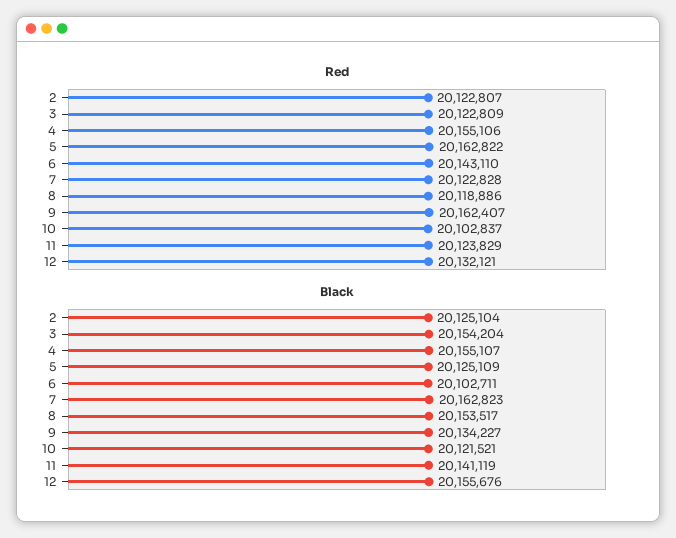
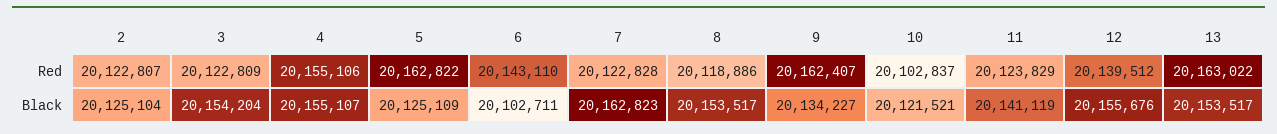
  {
    "Red": {
      "2": 20122807,
      "3": 20122809,
      "4": 20155106,
      "5": 20162822,
      "6": 20143110,
      "7": 20122828,
      "8": 20118886,
      "9": 20162407,
      "10": 20102837,
      "11": 20123829,
-     "12": 20132121
+     "12": 20139512,
+     "13": 20163022
    },
    "Black": {
      "2": 20125104,
      "3": 20154204,
      "4": 20155107,
      "5": 20125109,
      "6": 20102711,
      "7": 20162823,
      "8": 20153517,
      "9": 20134227,
      "10": 20121521,
      "11": 20141119,
-     "12": 20155676
+     "12": 20155676,
+     "13": 20153517
    }
  }

